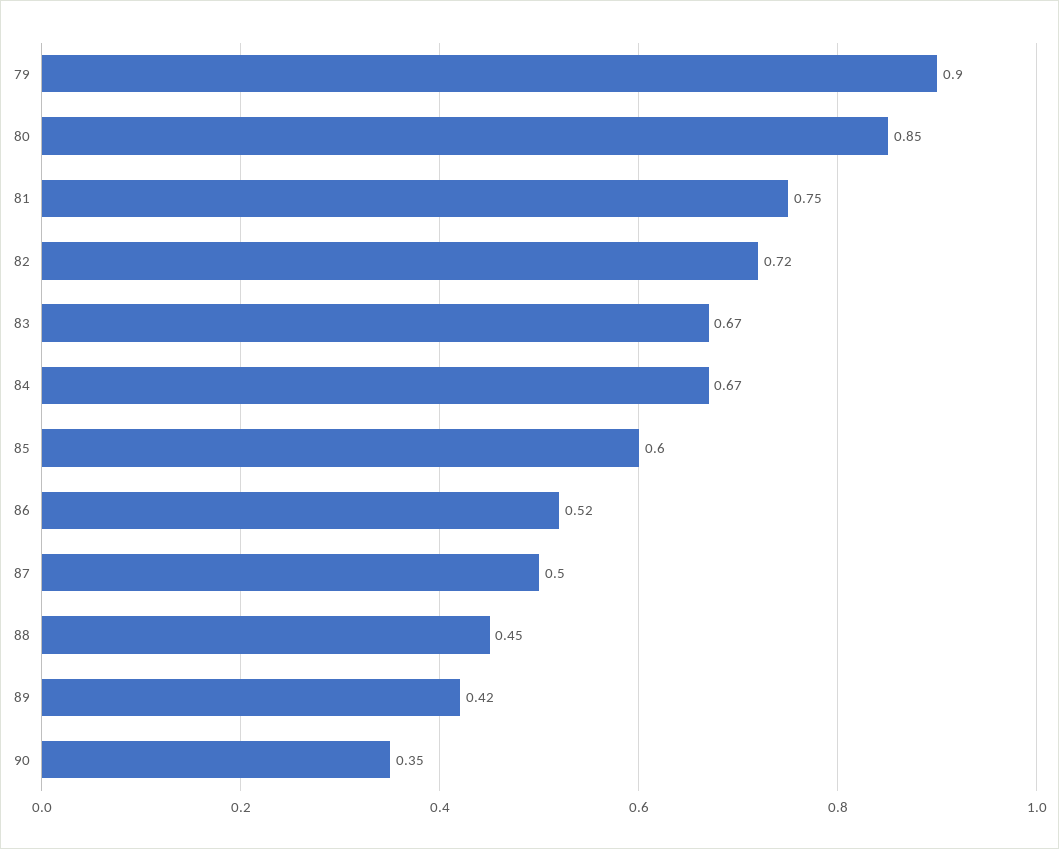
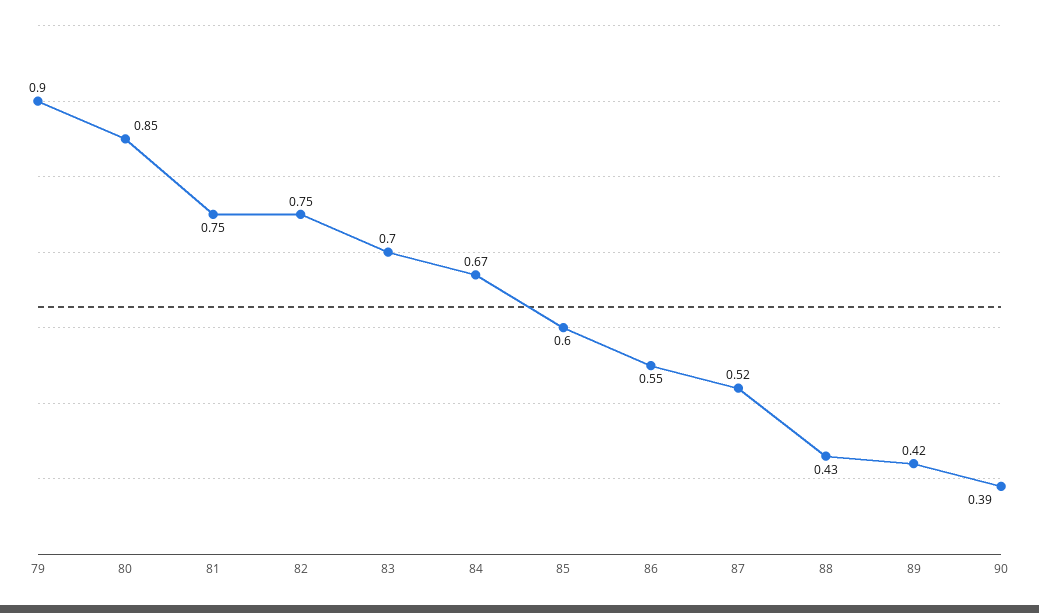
  {
    "79": 0.9,
    "80": 0.85,
    "81": 0.75,
-   "82": 0.72,
+   "82": 0.75,
-   "83": 0.67,
+   "83": 0.7,
    "84": 0.67,
    "85": 0.6,
-   "86": 0.52,
+   "86": 0.55,
-   "87": 0.5,
+   "87": 0.52,
-   "88": 0.45,
+   "88": 0.43,
    "89": 0.42,
-   "90": 0.35
+   "90": 0.39
  }

